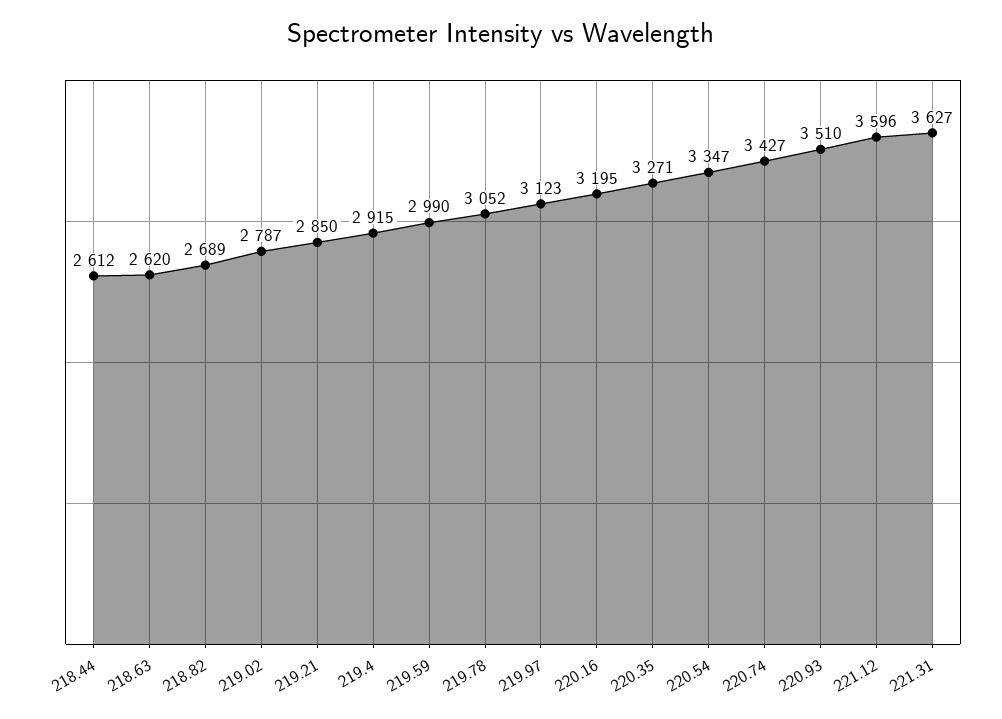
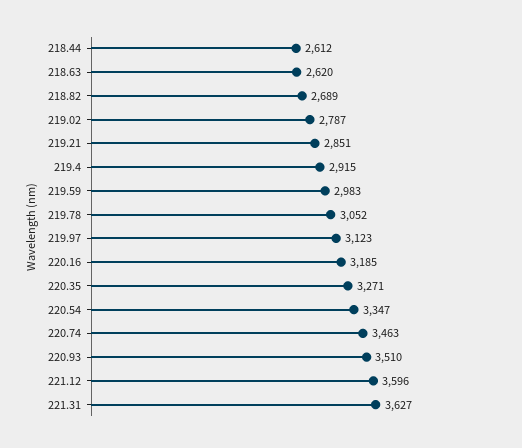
  {
    "218.44": 2612,
    "218.63": 2620,
    "218.82": 2689,
    "219.02": 2787,
-   "219.21": 2850,
+   "219.21": 2851,
    "219.4": 2915,
-   "219.59": 2990,
+   "219.59": 2983,
    "219.78": 3052,
    "219.97": 3123,
-   "220.16": 3195,
+   "220.16": 3185,
    "220.35": 3271,
    "220.54": 3347,
-   "220.74": 3427,
+   "220.74": 3463,
    "220.93": 3510,
    "221.12": 3596,
    "221.31": 3627
  }

